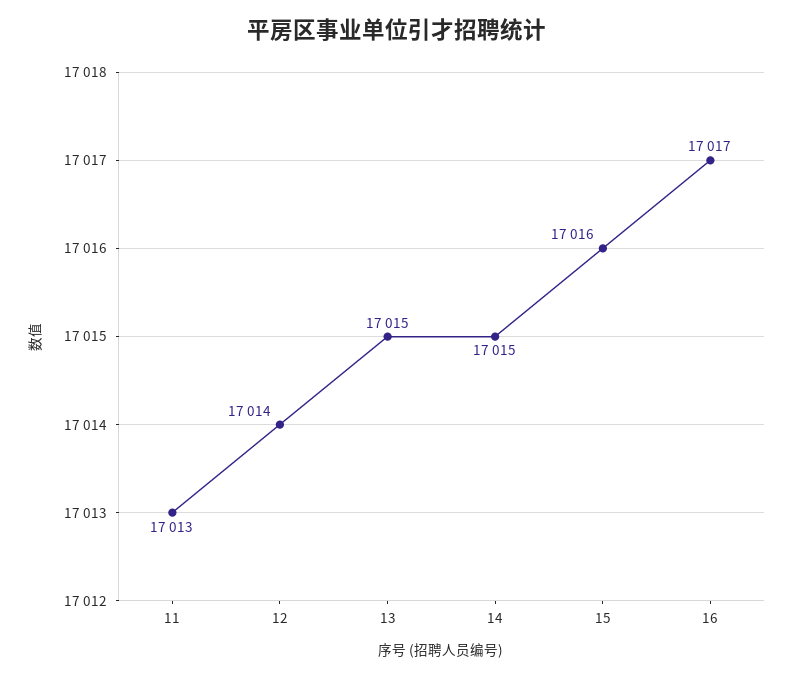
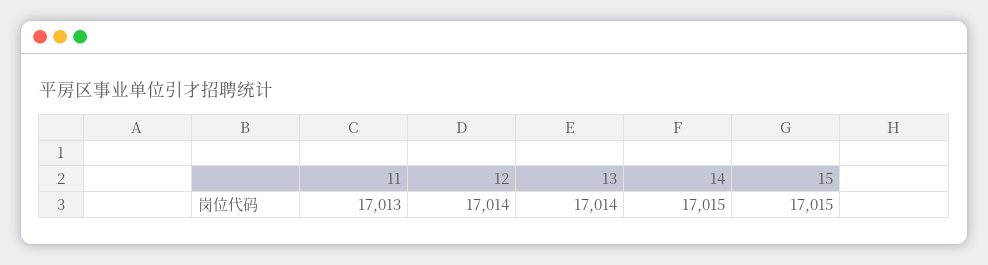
  {
    "11": 17013,
    "12": 17014,
-   "13": 17015,
+   "13": 17014,
    "14": 17015,
-   "15": 17016,
+   "15": 17015
-   "16": 17017
  }

